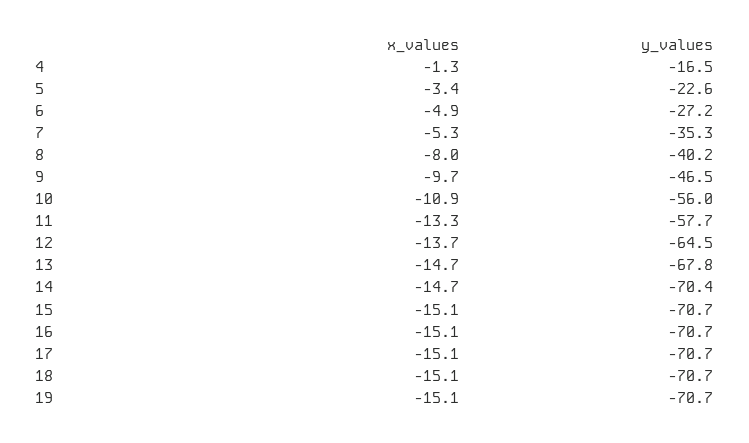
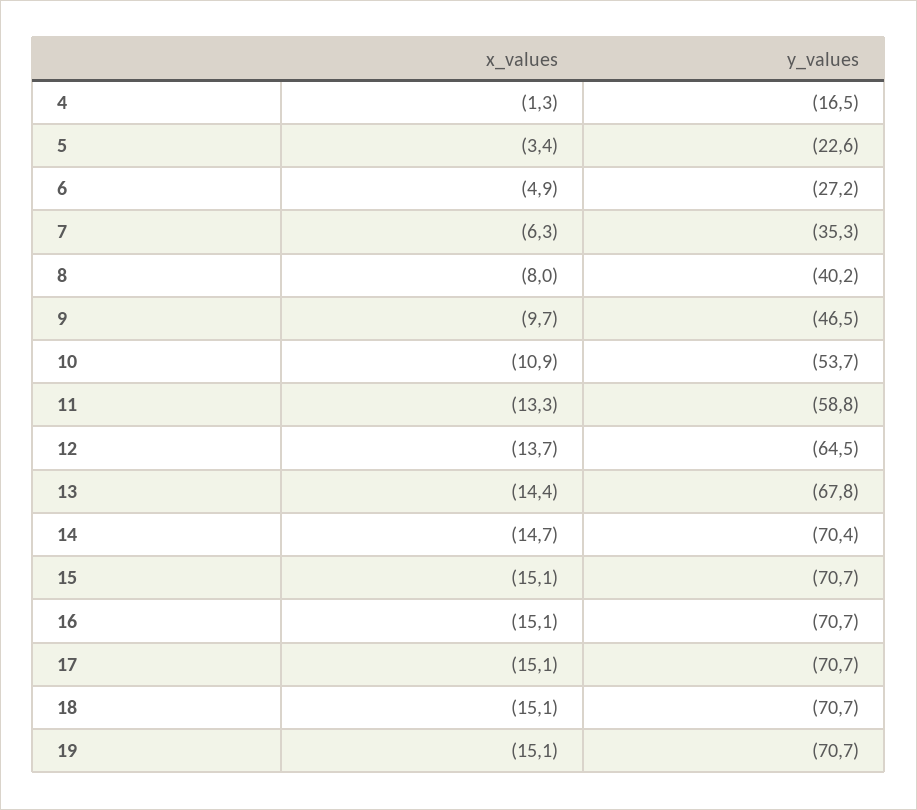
  {
    "x_values": {
      "4": -1.3,
      "5": -3.4,
      "6": -4.9,
-     "7": -5.3,
+     "7": -6.3,
      "8": -8,
      "9": -9.7,
      "10": -10.9,
      "11": -13.3,
      "12": -13.7,
-     "13": -14.7,
+     "13": -14.4,
      "14": -14.7,
      "15": -15.1,
      "16": -15.1,
      "17": -15.1,
      "18": -15.1,
      "19": -15.1
    },
    "y_values": {
      "4": -16.5,
      "5": -22.6,
      "6": -27.2,
      "7": -35.3,
      "8": -40.2,
      "9": -46.5,
-     "10": -56,
+     "10": -53.7,
-     "11": -57.7,
+     "11": -58.8,
      "12": -64.5,
      "13": -67.8,
      "14": -70.4,
      "15": -70.7,
      "16": -70.7,
      "17": -70.7,
      "18": -70.7,
      "19": -70.7
    }
  }

